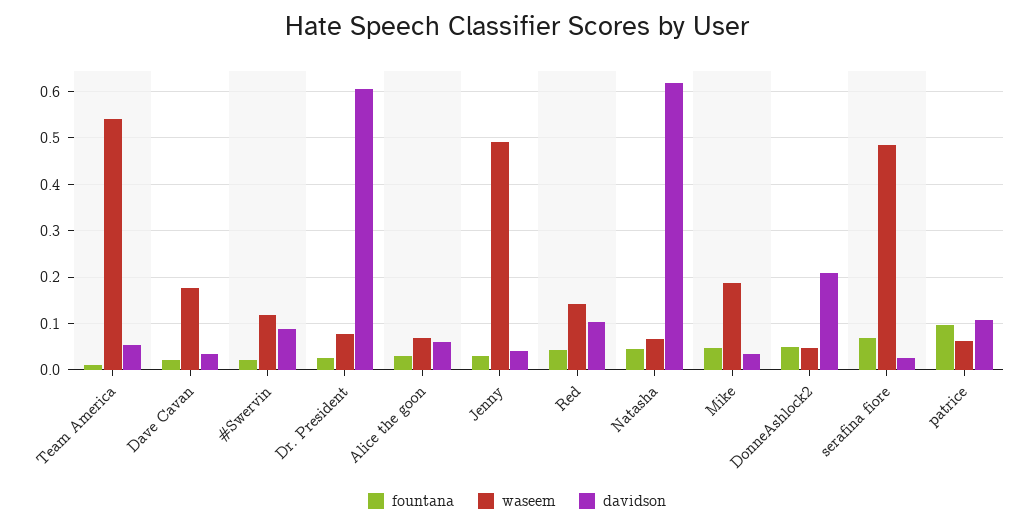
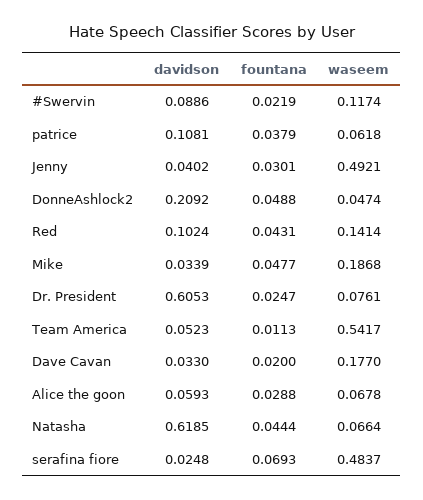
  {
    "fountana": {
      "Team America": 0.0113,
      "Dave Cavan": 0.02,
      "#Swervin": 0.0219,
      "Dr. President": 0.0247,
      "Alice the goon": 0.0288,
      "Jenny": 0.0301,
      "Red": 0.0431,
      "Natasha": 0.0444,
      "Mike": 0.0477,
      "DonneAshlock2": 0.0488,
      "serafina fiore": 0.0693,
-     "patrice": 0.1
+     "patrice": 0.0379
    },
    "waseem": {
      "Team America": 0.5417,
      "Dave Cavan": 0.177,
      "#Swervin": 0.1174,
      "Dr. President": 0.0761,
      "Alice the goon": 0.0678,
      "Jenny": 0.4921,
      "Red": 0.1414,
      "Natasha": 0.0664,
      "Mike": 0.1868,
      "DonneAshlock2": 0.0474,
      "serafina fiore": 0.4837,
      "patrice": 0.0618
    },
    "davidson": {
      "Team America": 0.0523,
      "Dave Cavan": 0.033,
      "#Swervin": 0.0886,
      "Dr. President": 0.6053,
      "Alice the goon": 0.0593,
      "Jenny": 0.0402,
      "Red": 0.1024,
      "Natasha": 0.6185,
      "Mike": 0.0339,
      "DonneAshlock2": 0.2092,
      "serafina fiore": 0.0248,
      "patrice": 0.1081
    }
  }

